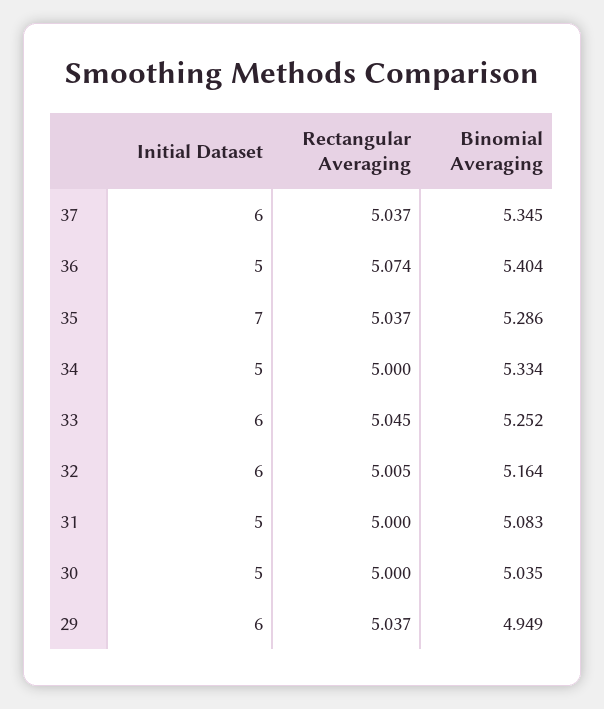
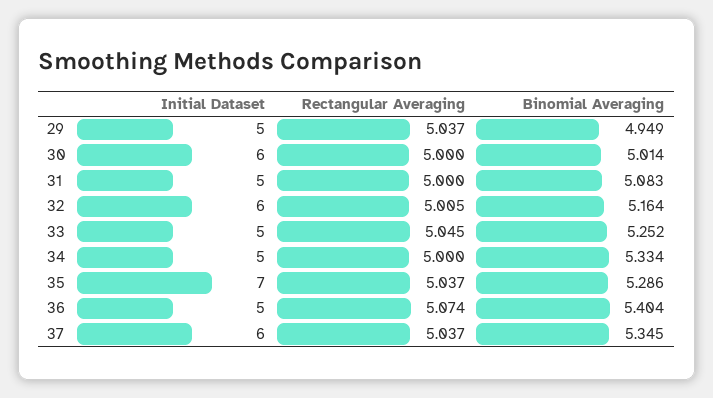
  {
    "Initial Dataset": {
      "37": 6,
      "36": 5,
      "35": 7,
      "34": 5,
-     "33": 6,
+     "33": 5,
      "32": 6,
      "31": 5,
-     "30": 5,
+     "30": 6,
-     "29": 6
+     "29": 5
    },
    "Rectangular Averaging": {
      "37": 5.037,
      "36": 5.074,
      "35": 5.037,
      "34": 5,
      "33": 5.045,
      "32": 5.005,
      "31": 5,
      "30": 5,
      "29": 5.037
    },
    "Binomial Averaging": {
      "37": 5.345,
      "36": 5.404,
      "35": 5.286,
      "34": 5.334,
      "33": 5.252,
      "32": 5.164,
      "31": 5.083,
-     "30": 5.035,
+     "30": 5.014,
      "29": 4.949
    }
  }

